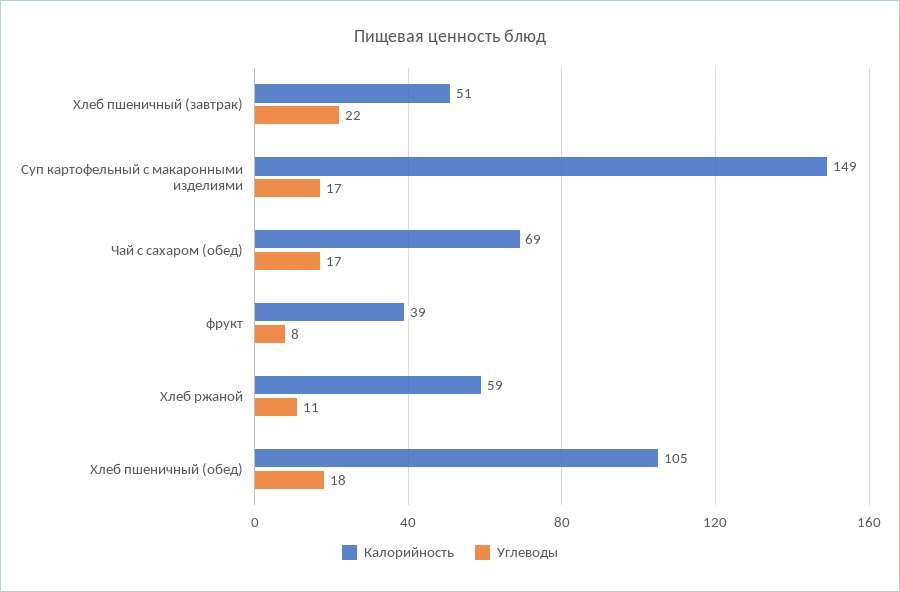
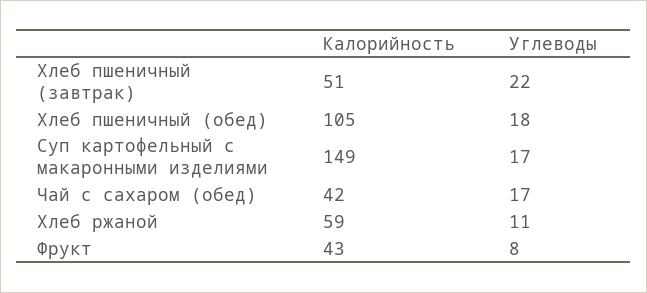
  {
    "Калорийность": {
      "Хлеб пшеничный (завтрак)": 51,
      "Суп картофельный с макаронными изделиями": 149,
-     "Чай с сахаром (обед)": 69,
+     "Чай с сахаром (обед)": 42,
-     "фрукт": 39,
+     "фрукт": 43,
      "Хлеб ржаной": 59,
      "Хлеб пшеничный (обед)": 105
    },
    "Углеводы": {
      "Хлеб пшеничный (завтрак)": 22,
      "Суп картофельный с макаронными изделиями": 17,
      "Чай с сахаром (обед)": 17,
      "фрукт": 8,
      "Хлеб ржаной": 11,
      "Хлеб пшеничный (обед)": 18
    }
  }

